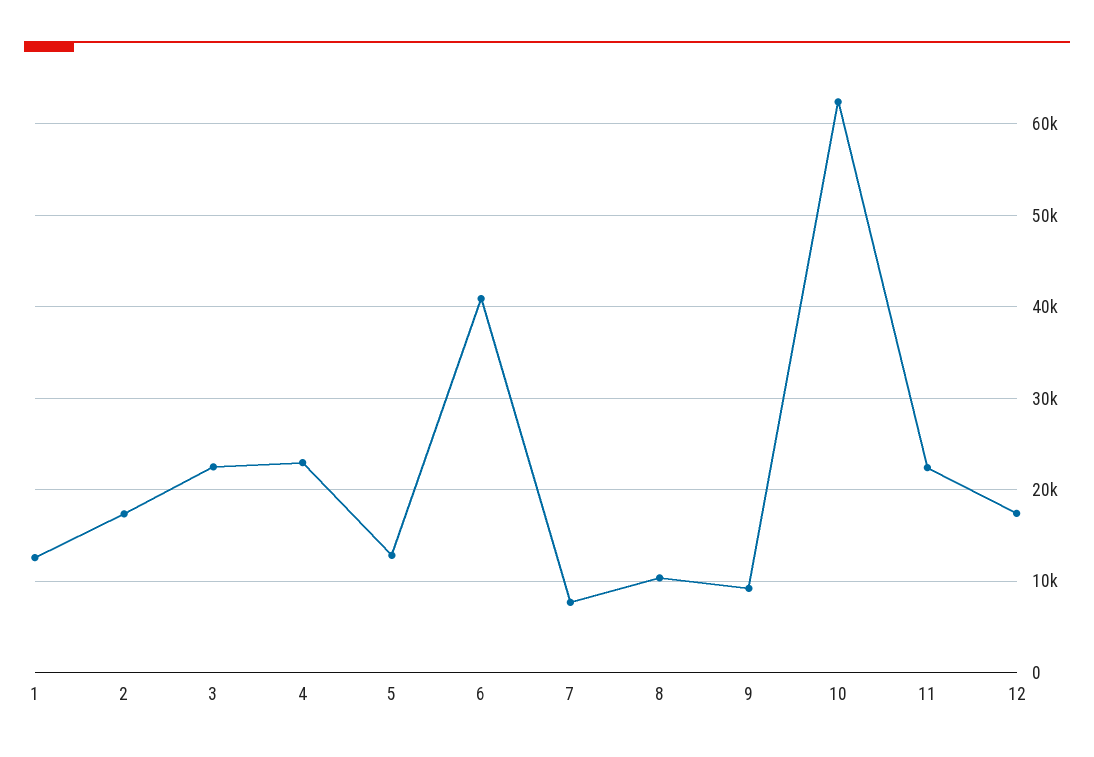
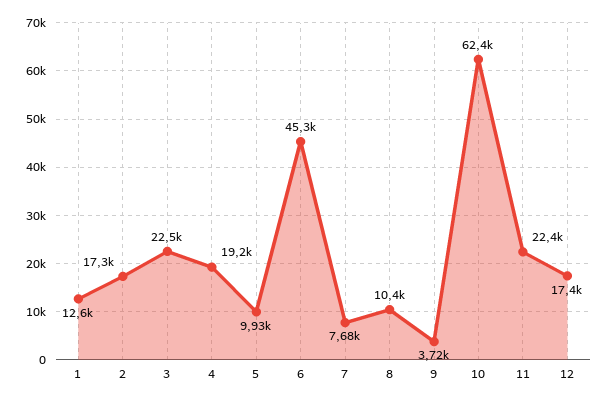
  {
    "1": 12600,
    "2": 17300,
    "3": 22500,
-   "4": 23000,
+   "4": 19200,
-   "5": 13000,
+   "5": 9930,
-   "6": 41000,
+   "6": 45300,
    "7": 7680,
    "8": 10400,
-   "9": 9000,
+   "9": 3720,
    "10": 62400,
    "11": 22400,
    "12": 17400
  }

